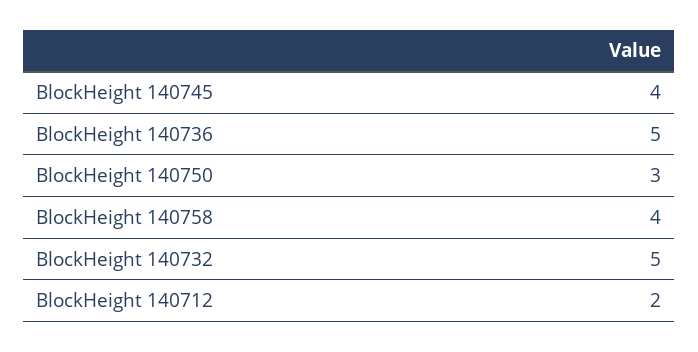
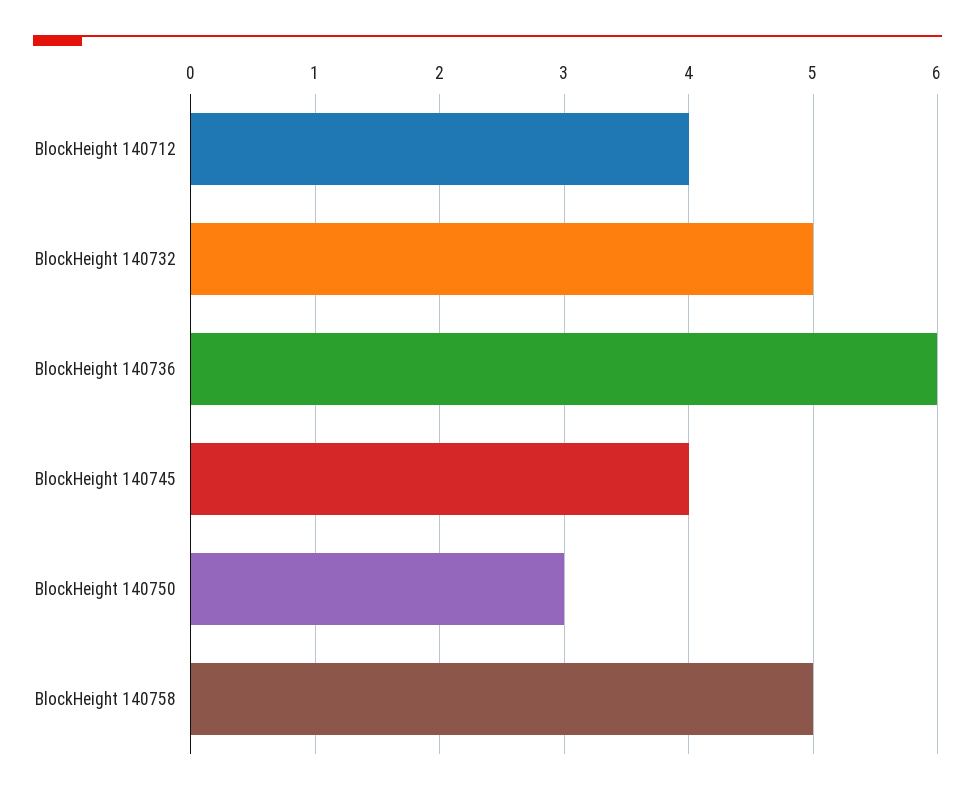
  {
    "BlockHeight 140745": 4,
-   "BlockHeight 140736": 5,
+   "BlockHeight 140736": 6,
    "BlockHeight 140750": 3,
-   "BlockHeight 140758": 4,
+   "BlockHeight 140758": 5,
    "BlockHeight 140732": 5,
-   "BlockHeight 140712": 2
+   "BlockHeight 140712": 4
  }

